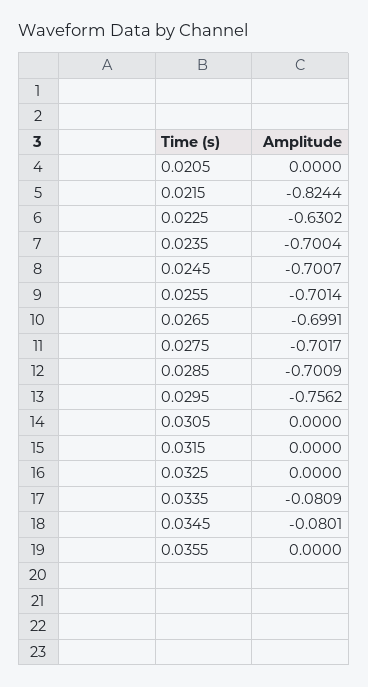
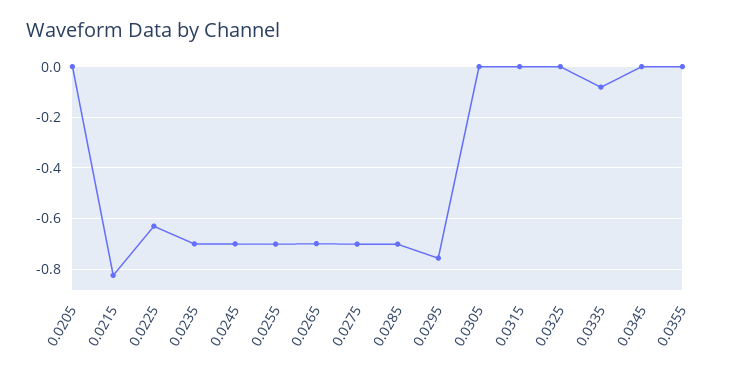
  {
    "0.0205": 0,
    "0.0215": -0.8244,
    "0.0225": -0.6302,
    "0.0235": -0.7004,
    "0.0245": -0.7007,
    "0.0255": -0.7014,
    "0.0265": -0.6991,
    "0.0275": -0.7017,
    "0.0285": -0.7009,
    "0.0295": -0.7562,
    "0.0305": 0,
    "0.0315": 0,
    "0.0325": 0,
    "0.0335": -0.0809,
-   "0.0345": -0.0801,
+   "0.0345": 0,
    "0.0355": 0
  }

